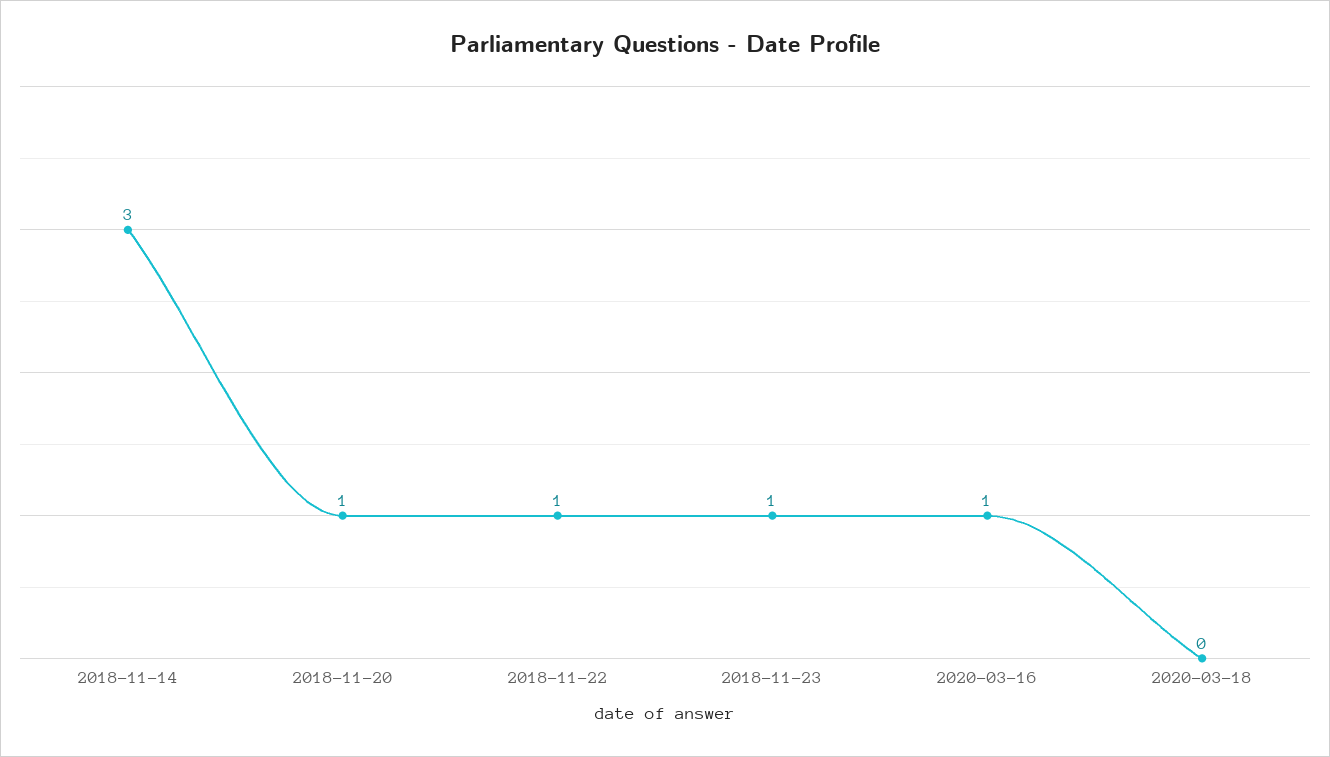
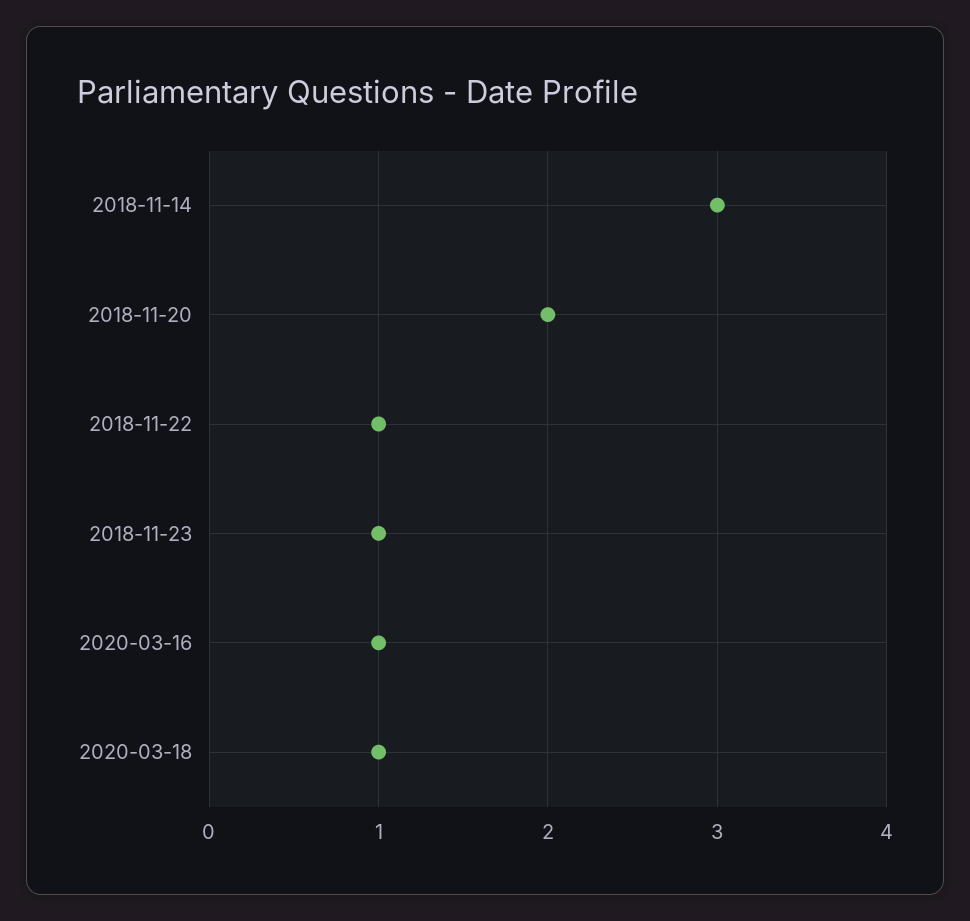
  {
    "2018-11-14": 3,
-   "2018-11-20": 1,
+   "2018-11-20": 2,
    "2018-11-22": 1,
    "2018-11-23": 1,
    "2020-03-16": 1,
-   "2020-03-18": 0
+   "2020-03-18": 1
  }

